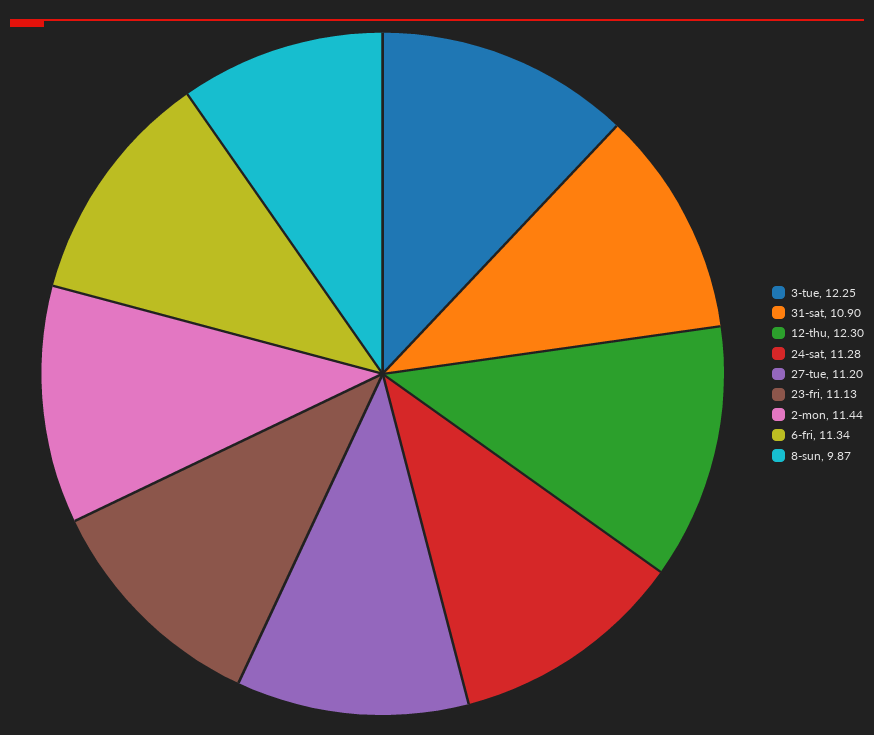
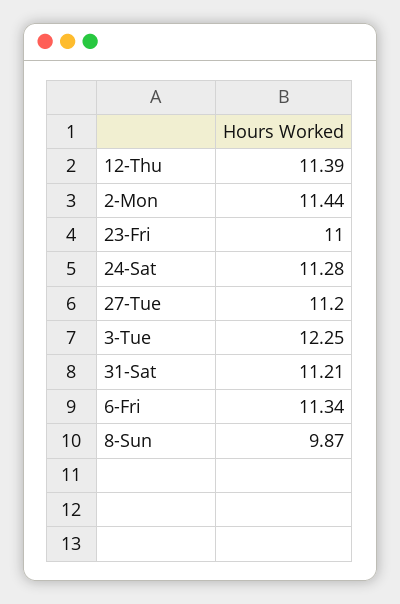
  {
    "3-tue": 12.25,
-   "31-sat": 10.9,
+   "31-sat": 11.21,
-   "12-thu": 12.3,
+   "12-thu": 11.39,
    "24-sat": 11.28,
    "27-tue": 11.2,
-   "23-fri": 11.13,
+   "23-fri": 11,
    "2-mon": 11.44,
    "6-fri": 11.34,
    "8-sun": 9.87
  }

